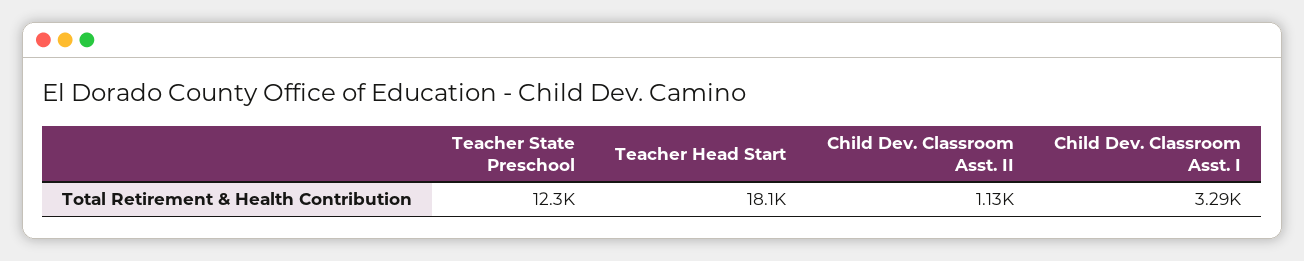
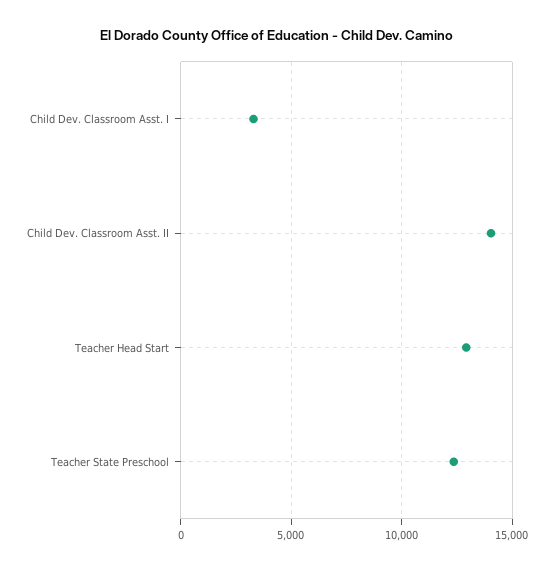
  {
    "Teacher State Preschool": 12300,
-   "Teacher Head Start": 18100,
+   "Teacher Head Start": 13000,
-   "Child Dev. Classroom Asst. II": 1130,
+   "Child Dev. Classroom Asst. II": 14000,
    "Child Dev. Classroom Asst. I": 3290
  }

